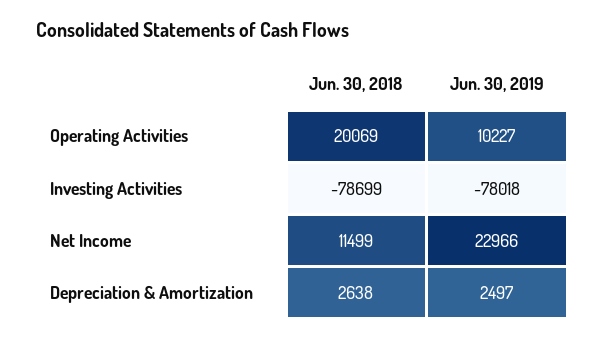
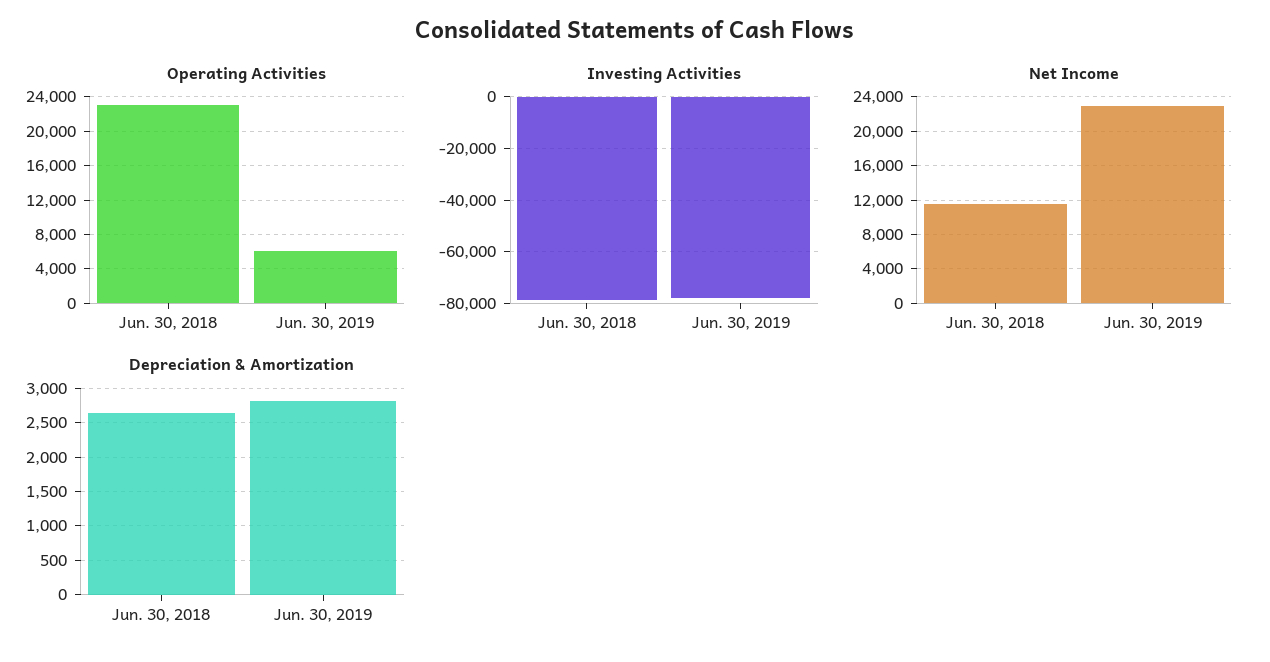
  {
    "Operating Activities": {
-     "Jun. 30, 2018": 20069,
+     "Jun. 30, 2018": 23000,
-     "Jun. 30, 2019": 10227
+     "Jun. 30, 2019": 6000
    },
    "Investing Activities": {
      "Jun. 30, 2018": -78699,
      "Jun. 30, 2019": -78018
    },
    "Net Income": {
      "Jun. 30, 2018": 11499,
      "Jun. 30, 2019": 22966
    },
    "Depreciation & Amortization": {
      "Jun. 30, 2018": 2638,
-     "Jun. 30, 2019": 2497
+     "Jun. 30, 2019": 2800
    }
  }

